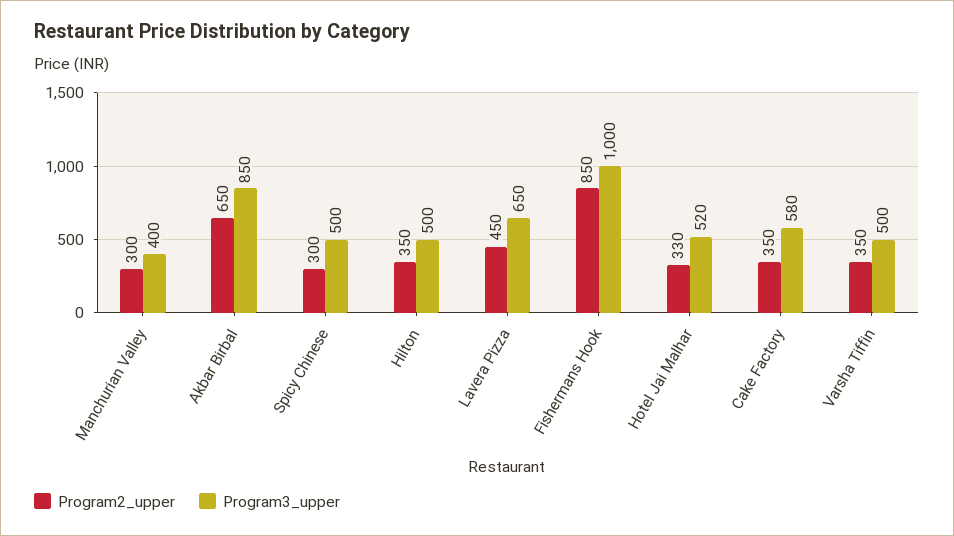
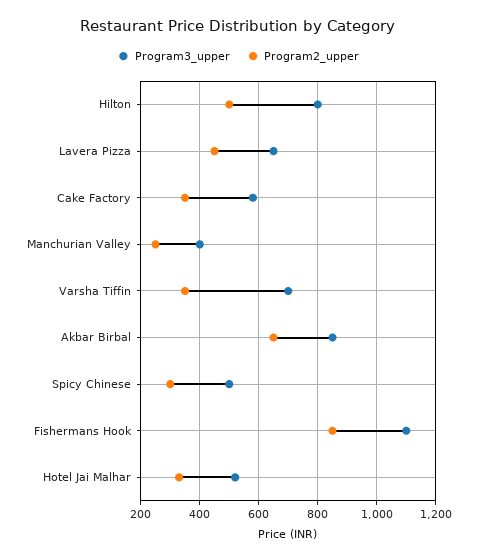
  {
    "Program2_upper": {
-     "Manchurian Valley": 300,
+     "Manchurian Valley": 250,
      "Akbar Birbal": 650,
      "Spicy Chinese": 300,
-     "Hilton": 350,
+     "Hilton": 500,
      "Lavera Pizza": 450,
      "Fishermans Hook": 850,
      "Hotel Jai Malhar": 330,
      "Cake Factory": 350,
      "Varsha Tiffin": 350
    },
    "Program3_upper": {
      "Manchurian Valley": 400,
      "Akbar Birbal": 850,
      "Spicy Chinese": 500,
-     "Hilton": 500,
+     "Hilton": 800,
      "Lavera Pizza": 650,
-     "Fishermans Hook": 1000,
+     "Fishermans Hook": 1100,
      "Hotel Jai Malhar": 520,
      "Cake Factory": 580,
-     "Varsha Tiffin": 500
+     "Varsha Tiffin": 700
    }
  }

